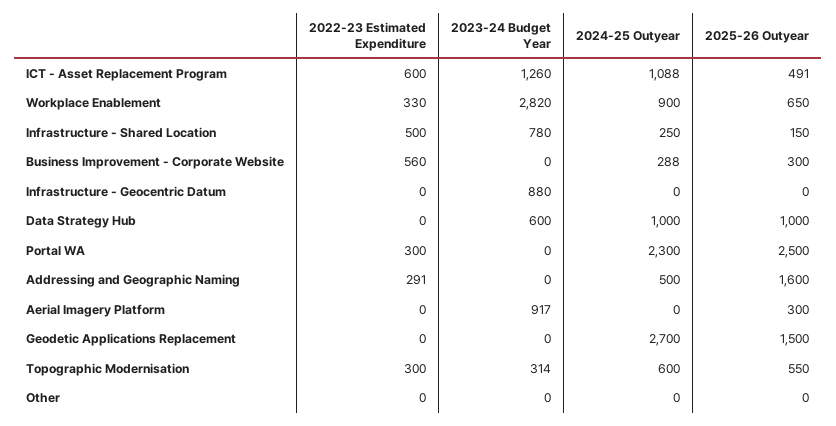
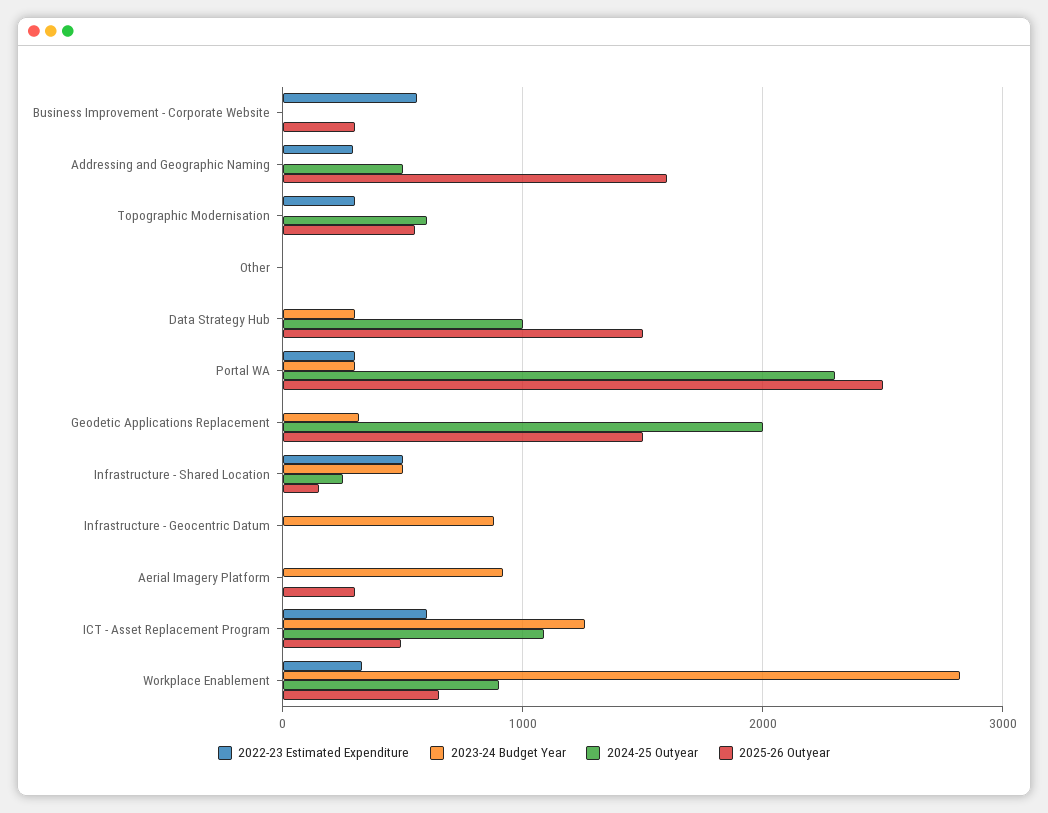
  {
    "2022-23 Estimated Expenditure": {
      "ICT - Asset Replacement Program": 600,
      "Workplace Enablement": 330,
      "Infrastructure - Shared Location": 500,
      "Business Improvement - Corporate Website": 560,
      "Infrastructure - Geocentric Datum": 0,
      "Data Strategy Hub": 0,
      "Portal WA": 300,
      "Addressing and Geographic Naming": 291,
      "Aerial Imagery Platform": 0,
      "Geodetic Applications Replacement": 0,
      "Topographic Modernisation": 300,
      "Other": 0
    },
    "2023-24 Budget Year": {
      "ICT - Asset Replacement Program": 1260,
      "Workplace Enablement": 2820,
-     "Infrastructure - Shared Location": 780,
+     "Infrastructure - Shared Location": 500,
      "Business Improvement - Corporate Website": 0,
      "Infrastructure - Geocentric Datum": 880,
-     "Data Strategy Hub": 600,
+     "Data Strategy Hub": 300,
-     "Portal WA": 0,
+     "Portal WA": 300,
      "Addressing and Geographic Naming": 0,
      "Aerial Imagery Platform": 917,
-     "Geodetic Applications Replacement": 0,
+     "Geodetic Applications Replacement": 300,
-     "Topographic Modernisation": 314,
+     "Topographic Modernisation": 0,
      "Other": 0
    },
    "2024-25 Outyear": {
      "ICT - Asset Replacement Program": 1088,
      "Workplace Enablement": 900,
      "Infrastructure - Shared Location": 250,
-     "Business Improvement - Corporate Website": 288,
+     "Business Improvement - Corporate Website": 0,
      "Infrastructure - Geocentric Datum": 0,
      "Data Strategy Hub": 1000,
      "Portal WA": 2300,
      "Addressing and Geographic Naming": 500,
      "Aerial Imagery Platform": 0,
-     "Geodetic Applications Replacement": 2700,
+     "Geodetic Applications Replacement": 2000,
      "Topographic Modernisation": 600,
      "Other": 0
    },
    "2025-26 Outyear": {
      "ICT - Asset Replacement Program": 491,
      "Workplace Enablement": 650,
      "Infrastructure - Shared Location": 150,
      "Business Improvement - Corporate Website": 300,
      "Infrastructure - Geocentric Datum": 0,
-     "Data Strategy Hub": 1000,
+     "Data Strategy Hub": 1500,
      "Portal WA": 2500,
      "Addressing and Geographic Naming": 1600,
      "Aerial Imagery Platform": 300,
      "Geodetic Applications Replacement": 1500,
      "Topographic Modernisation": 550,
      "Other": 0
    }
  }

